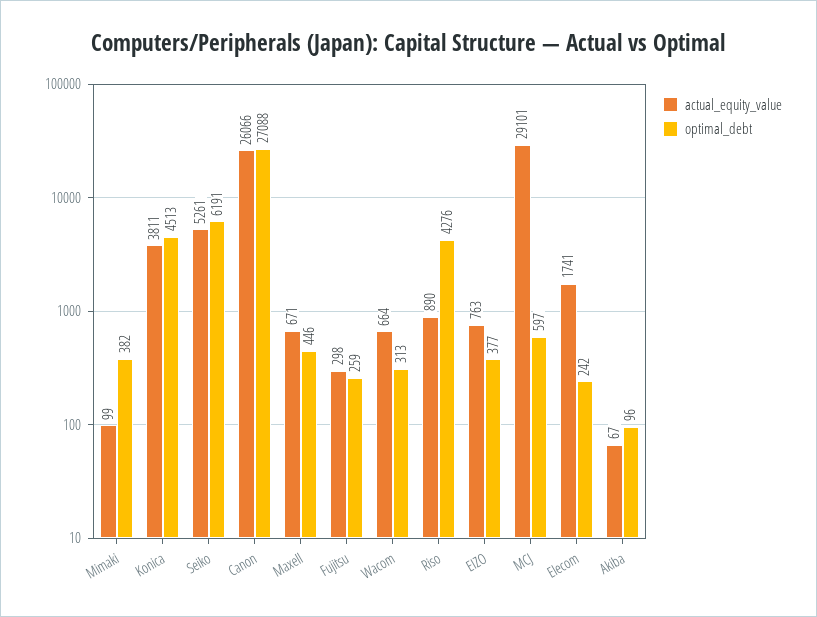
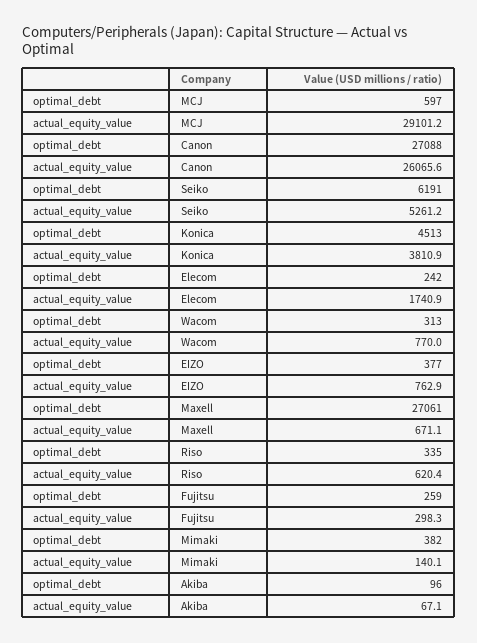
  {
    "actual_equity_value": {
-     "Mimaki": 99,
+     "Mimaki": 140.1,
      "Konica": 3810.9,
      "Seiko": 5261.2,
      "Canon": 26065.6,
      "Maxell": 671.1,
      "Fujitsu": 298.3,
-     "Wacom": 664,
+     "Wacom": 770,
-     "Riso": 890,
+     "Riso": 620.4,
      "EIZO": 762.9,
      "MCJ": 29101.2,
      "Elecom": 1740.9,
      "Akiba": 67.1
    },
    "optimal_debt": {
      "Mimaki": 382,
      "Konica": 4513,
      "Seiko": 6191,
      "Canon": 27088,
-     "Maxell": 446,
+     "Maxell": 27061,
      "Fujitsu": 259,
      "Wacom": 313,
-     "Riso": 4276,
+     "Riso": 335,
      "EIZO": 377,
      "MCJ": 597,
      "Elecom": 242,
      "Akiba": 96
    }
  }

